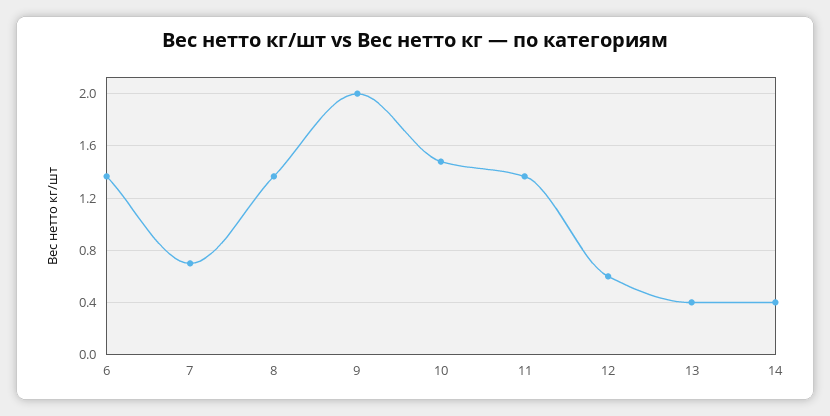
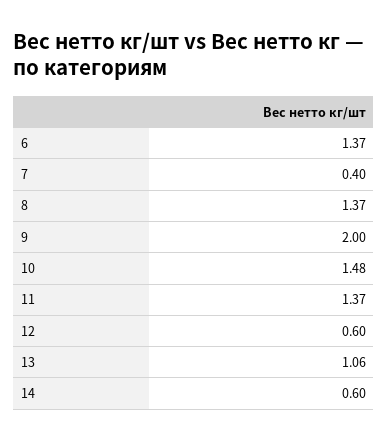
  {
    "6": 1.37,
-   "7": 0.7,
+   "7": 0.4,
    "8": 1.37,
    "9": 2,
    "10": 1.48,
    "11": 1.37,
    "12": 0.6,
-   "13": 0.4,
+   "13": 1.06,
-   "14": 0.4
+   "14": 0.6
  }

